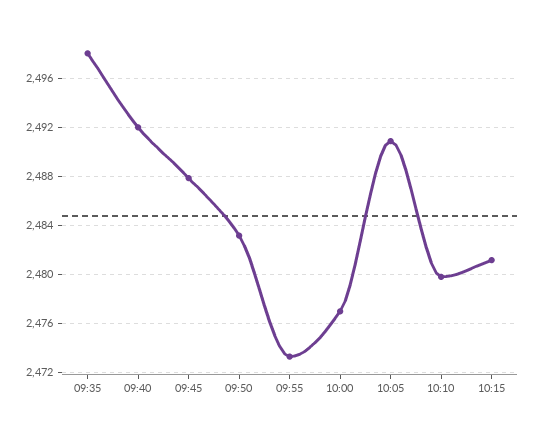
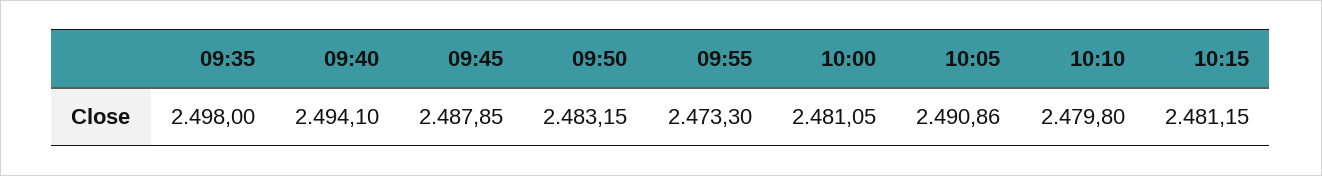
  {
    "09:35": 2498,
-   "09:40": 2492,
+   "09:40": 2494.1,
    "09:45": 2487.85,
    "09:50": 2483.15,
    "09:55": 2473.3,
-   "10:00": 2477,
+   "10:00": 2481.05,
    "10:05": 2490.86,
    "10:10": 2479.8,
    "10:15": 2481.15
  }

